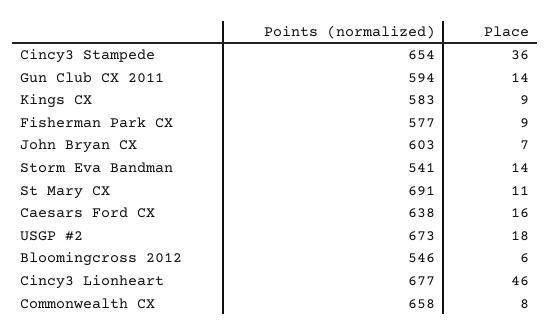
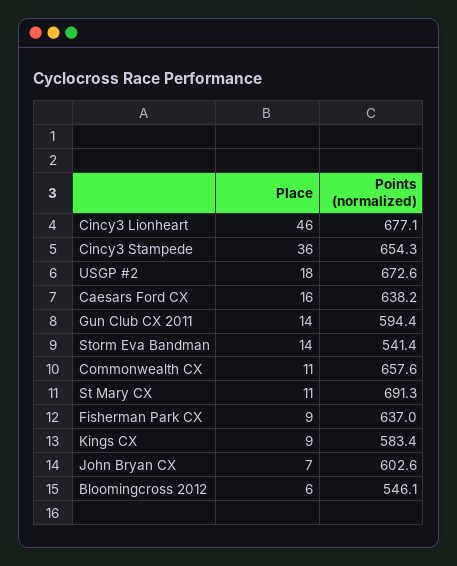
  {
    "Points (normalized)": {
      "Cincy3 Stampede": 654.3,
      "Gun Club CX 2011": 594.4,
      "Kings CX": 583.4,
-     "Fisherman Park CX": 577,
+     "Fisherman Park CX": 637,
      "John Bryan CX": 602.6,
      "Storm Eva Bandman": 541.4,
      "St Mary CX": 691.3,
      "Caesars Ford CX": 638.2,
      "USGP #2": 672.6,
      "Bloomingcross 2012": 546.1,
      "Cincy3 Lionheart": 677.1,
      "Commonwealth CX": 657.6
    },
    "Place": {
      "Cincy3 Stampede": 36,
      "Gun Club CX 2011": 14,
      "Kings CX": 9,
      "Fisherman Park CX": 9,
      "John Bryan CX": 7,
      "Storm Eva Bandman": 14,
      "St Mary CX": 11,
      "Caesars Ford CX": 16,
      "USGP #2": 18,
      "Bloomingcross 2012": 6,
      "Cincy3 Lionheart": 46,
-     "Commonwealth CX": 8
+     "Commonwealth CX": 11
    }
  }

